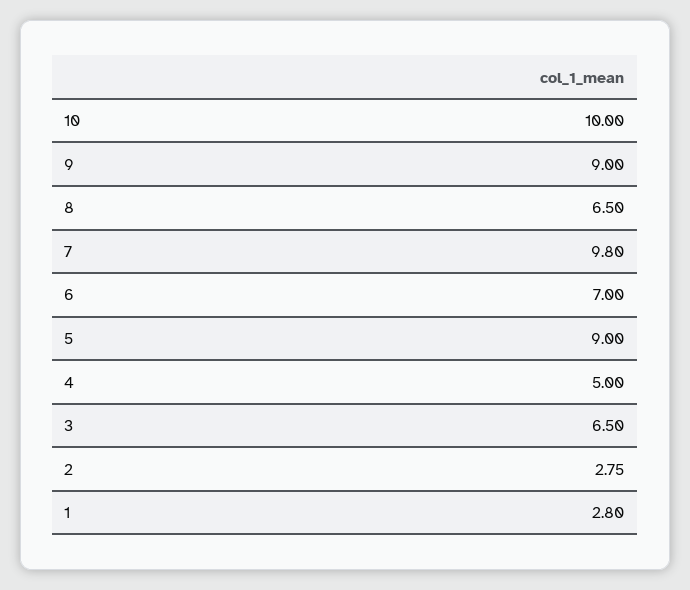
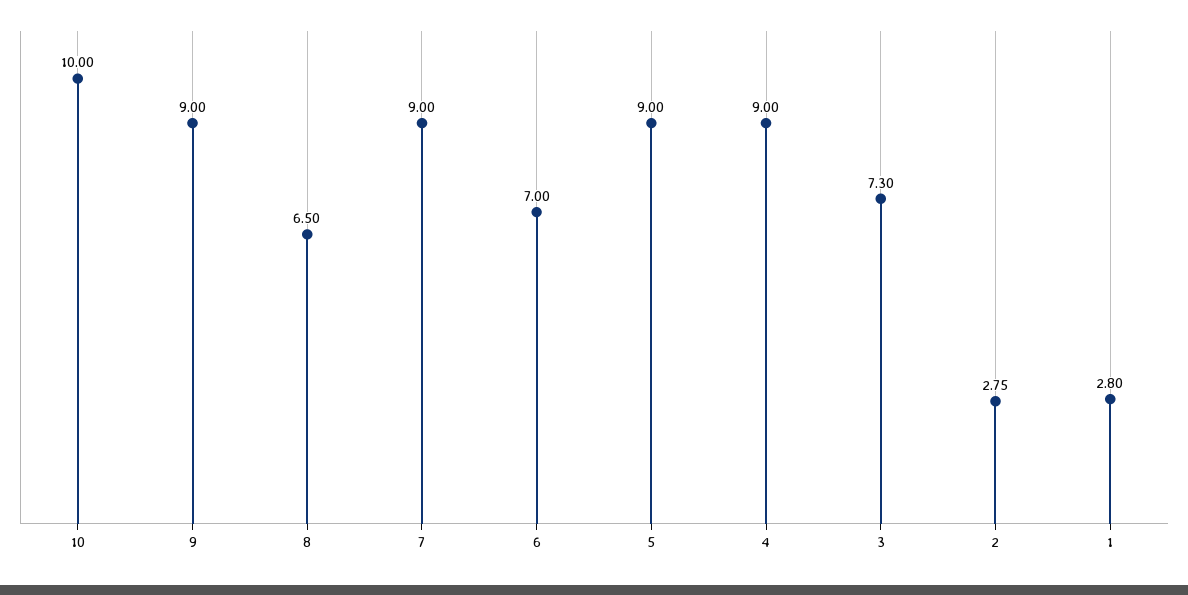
  {
    "10": 10,
    "9": 9,
    "8": 6.5,
-   "7": 9.8,
+   "7": 9,
    "6": 7,
    "5": 9,
-   "4": 5,
+   "4": 9,
-   "3": 6.5,
+   "3": 7.3,
    "2": 2.75,
    "1": 2.8
  }

